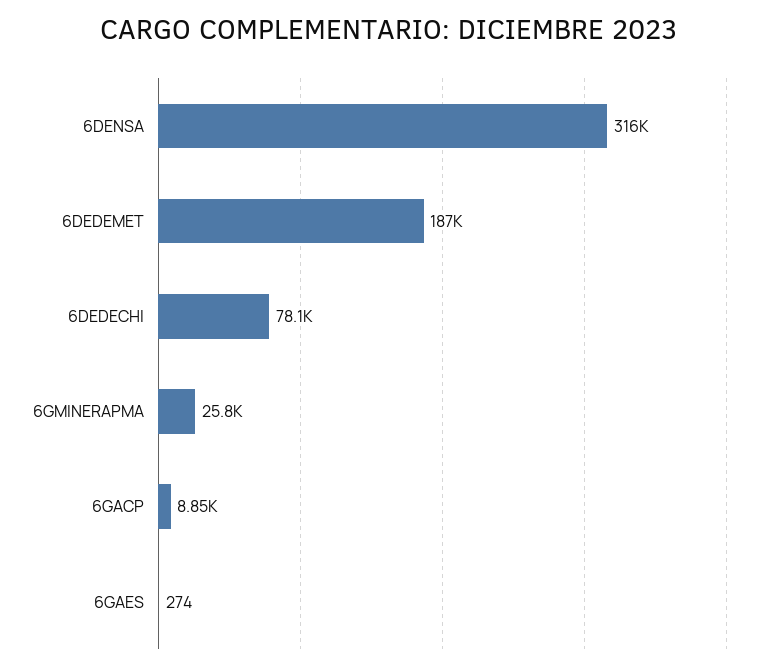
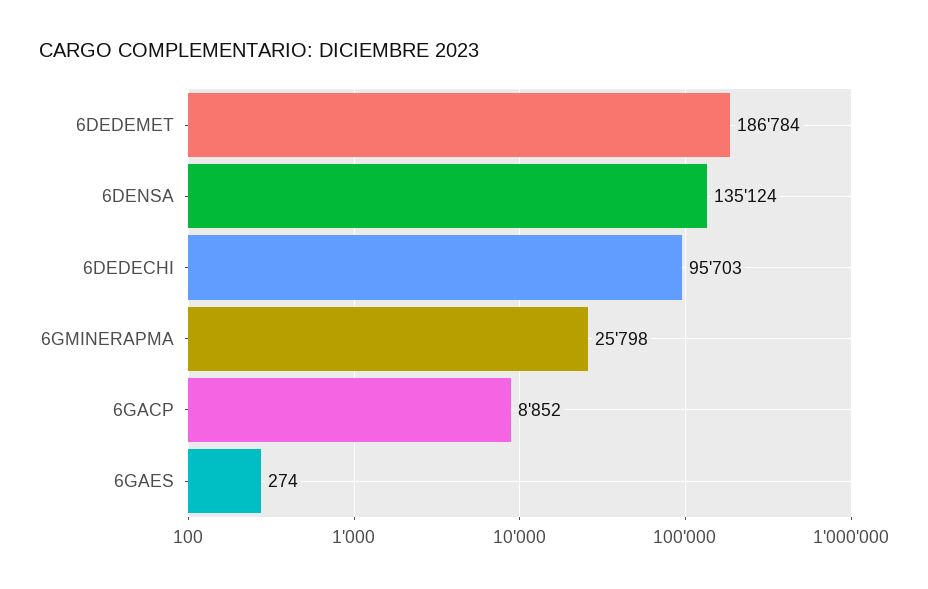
  {
-   "6DENSA": 316000,
+   "6DENSA": 135124,
    "6DEDEMET": 186784,
-   "6DEDECHI": 78100,
+   "6DEDECHI": 95703,
    "6GMINERAPMA": 25798,
    "6GACP": 8852,
    "6GAES": 274
  }

